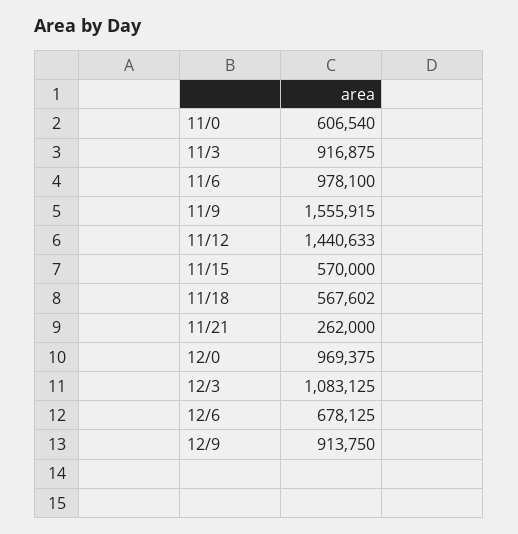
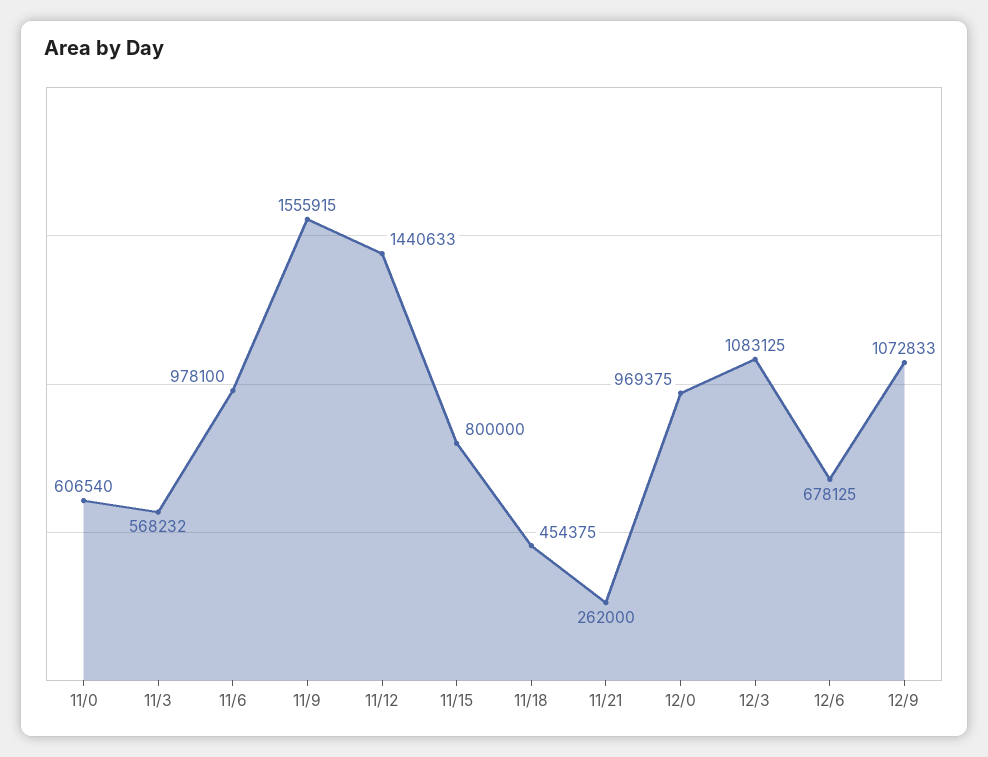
  {
    "11/0": 606540,
-   "11/3": 916875,
+   "11/3": 568232,
    "11/6": 978100,
    "11/9": 1555915,
    "11/12": 1440633,
-   "11/15": 570000,
+   "11/15": 800000,
-   "11/18": 567602,
+   "11/18": 454375,
    "11/21": 262000,
    "12/0": 969375,
    "12/3": 1083125,
    "12/6": 678125,
-   "12/9": 913750
+   "12/9": 1072833
  }

